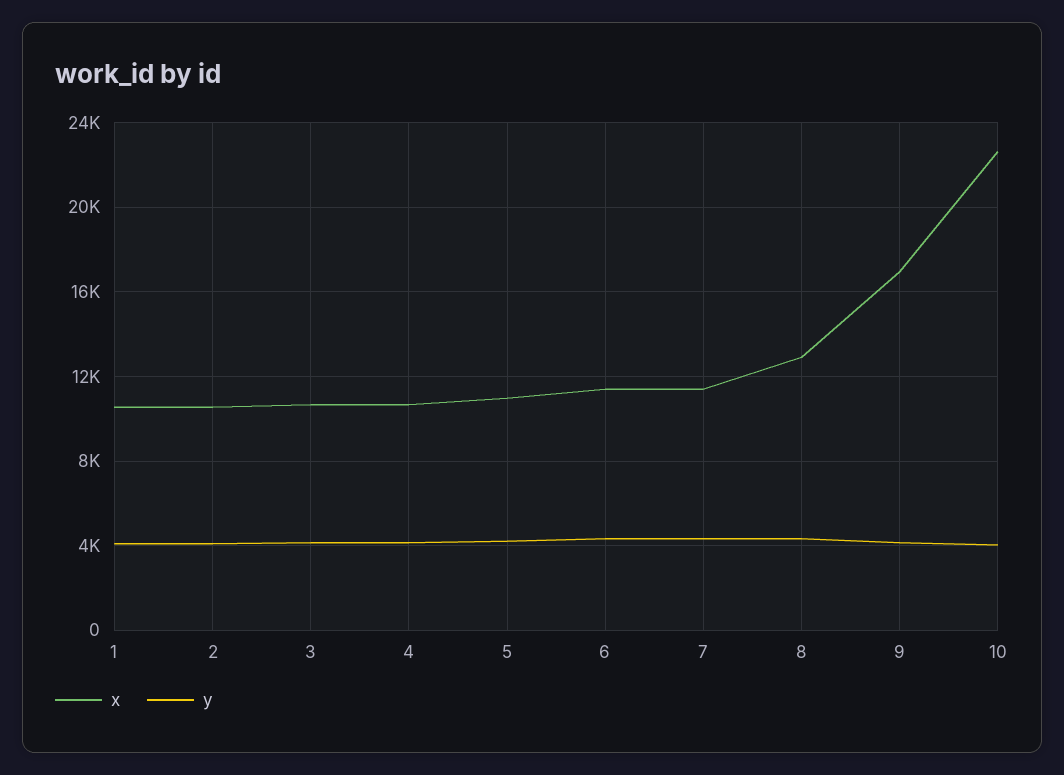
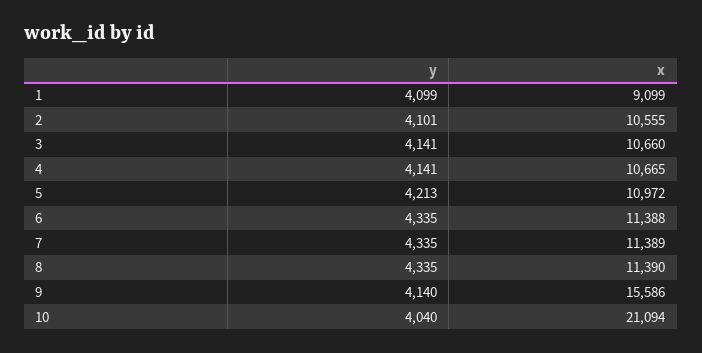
  {
    "x": {
-     "1": 10500,
+     "1": 9099,
      "2": 10555,
      "3": 10660,
      "4": 10665,
      "5": 10972,
      "6": 11388,
      "7": 11389,
-     "8": 13000,
+     "8": 11390,
-     "9": 17000,
+     "9": 15586,
-     "10": 22500
+     "10": 21094
    },
    "y": {
      "1": 4099,
      "2": 4101,
      "3": 4141,
      "4": 4141,
      "5": 4213,
      "6": 4335,
      "7": 4335,
      "8": 4335,
      "9": 4140,
      "10": 4040
    }
  }

